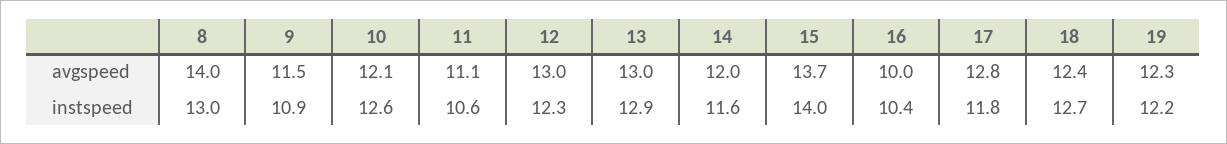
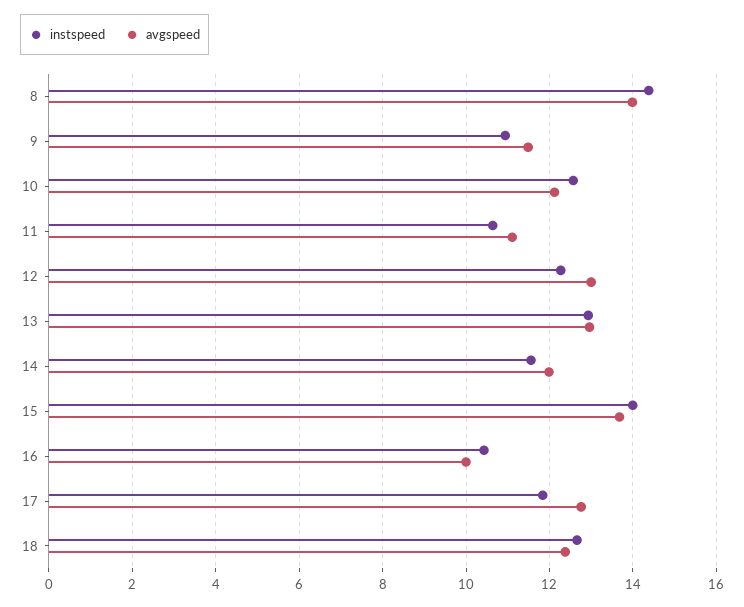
  {
    "avgspeed": {
      "8": 14,
      "9": 11.5,
      "10": 12.1,
      "11": 11.1,
      "12": 13,
      "13": 13,
      "14": 12,
      "15": 13.7,
      "16": 10,
      "17": 12.8,
-     "18": 12.4,
+     "18": 12.4
-     "19": 12.3
    },
    "instspeed": {
-     "8": 13,
+     "8": 14.4,
      "9": 10.9,
      "10": 12.6,
      "11": 10.6,
      "12": 12.3,
      "13": 12.9,
      "14": 11.6,
      "15": 14,
      "16": 10.4,
      "17": 11.8,
-     "18": 12.7,
+     "18": 12.7
-     "19": 12.2
    }
  }

